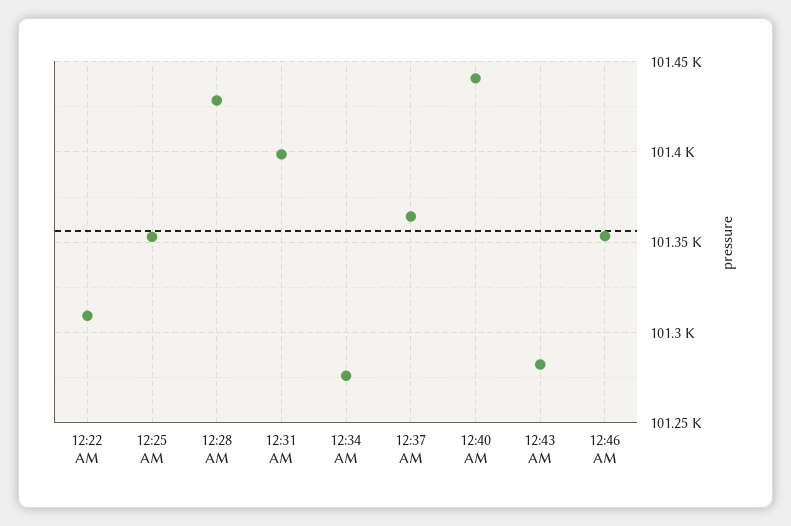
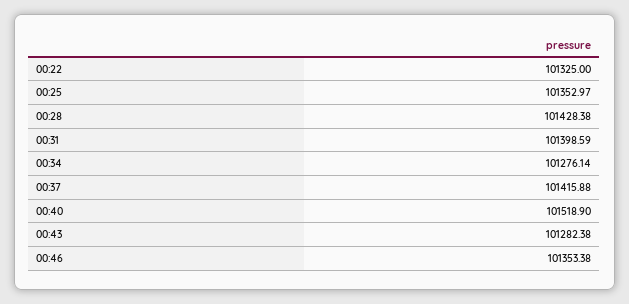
  {
-   "12:22 AM": 101310,
+   "12:22 AM": 101325,
    "12:25 AM": 101352.97,
    "12:28 AM": 101428.38,
    "12:31 AM": 101398.59,
    "12:34 AM": 101276.14,
-   "12:37 AM": 101365,
+   "12:37 AM": 101415.88,
-   "12:40 AM": 101440,
+   "12:40 AM": 101518.9,
    "12:43 AM": 101282.38,
    "12:46 AM": 101353.38
  }

